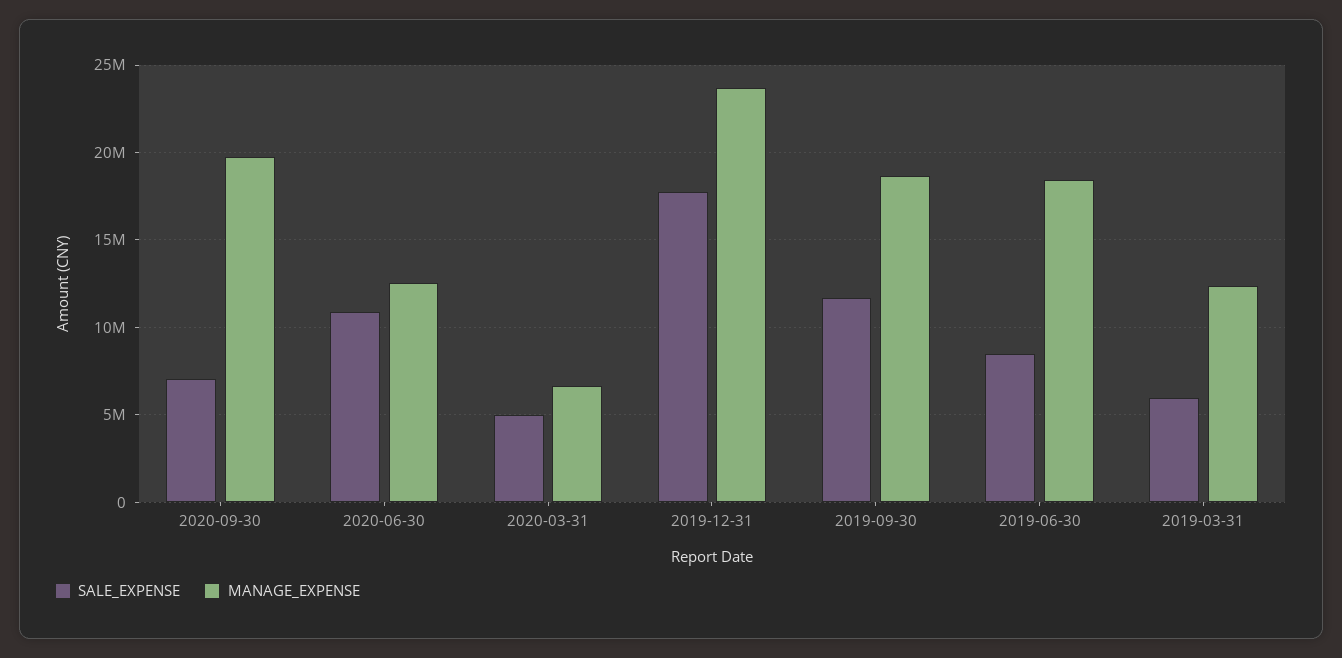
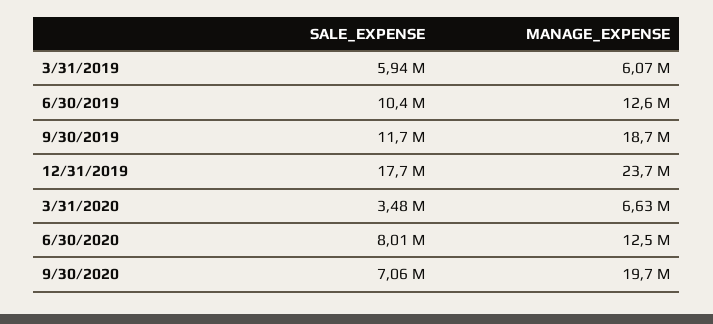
  {
    "SALE_EXPENSE": {
      "2020-09-30": 7060000,
-     "2020-06-30": 11000000,
+     "2020-06-30": 8010000,
-     "2020-03-31": 5000000,
+     "2020-03-31": 3480000,
      "2019-12-31": 17700000,
      "2019-09-30": 11700000,
-     "2019-06-30": 8500000,
+     "2019-06-30": 10400000,
      "2019-03-31": 5940000
    },
    "MANAGE_EXPENSE": {
      "2020-09-30": 19700000,
      "2020-06-30": 12500000,
      "2020-03-31": 6630000,
      "2019-12-31": 23700000,
      "2019-09-30": 18700000,
-     "2019-06-30": 18500000,
+     "2019-06-30": 12600000,
-     "2019-03-31": 12500000
+     "2019-03-31": 6070000
    }
  }

